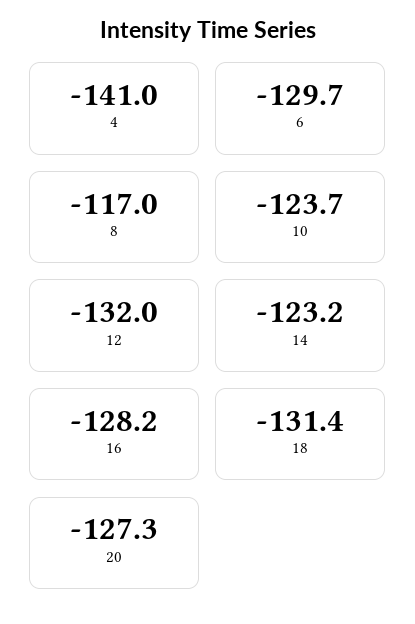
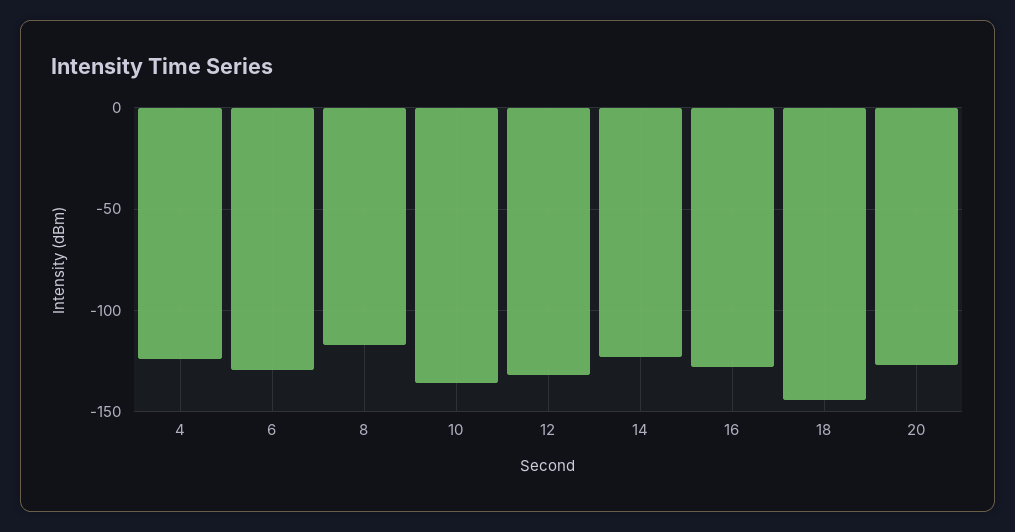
  {
-   "4": -141,
+   "4": -125,
    "6": -129.7,
    "8": -117,
-   "10": -123.7,
+   "10": -135,
    "12": -132,
    "14": -123.2,
    "16": -128.2,
-   "18": -131.4,
+   "18": -145,
    "20": -127.3
  }

